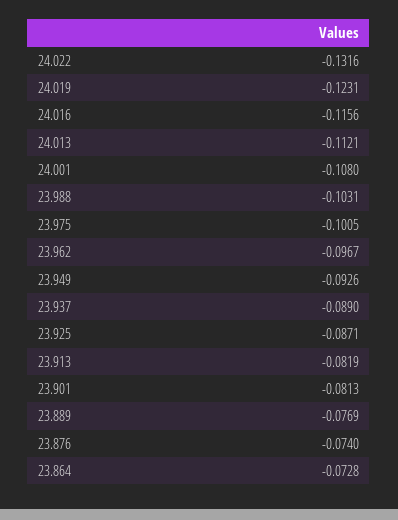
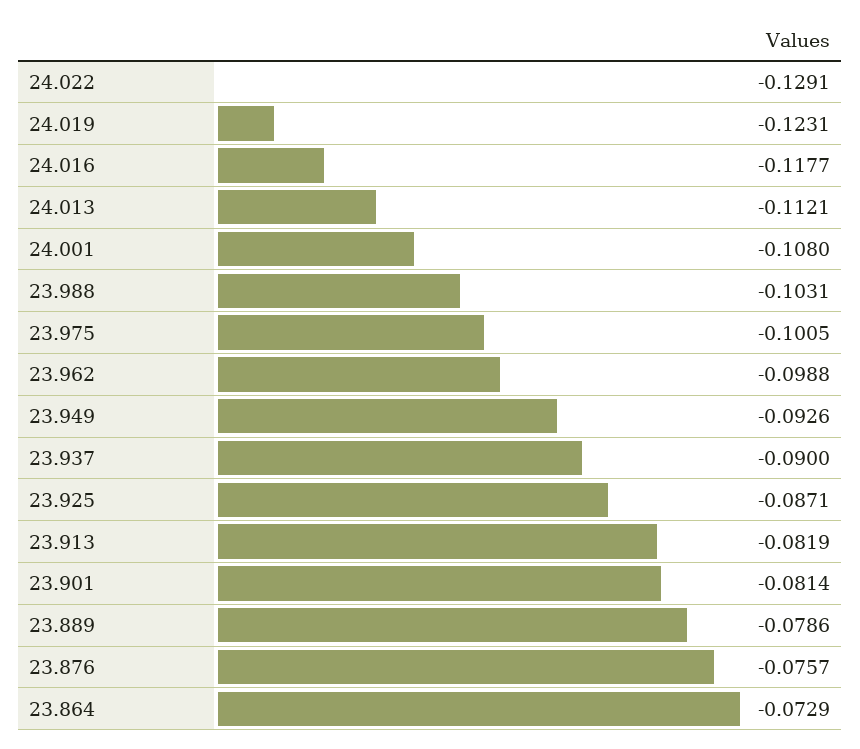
  {
-   "24.022": -0.1316,
+   "24.022": -0.1291,
    "24.019": -0.1231,
-   "24.016": -0.1156,
+   "24.016": -0.1177,
    "24.013": -0.1121,
    "24.001": -0.108,
    "23.988": -0.1031,
    "23.975": -0.1005,
-   "23.962": -0.0967,
+   "23.962": -0.0988,
    "23.949": -0.0926,
-   "23.937": -0.089,
+   "23.937": -0.09,
    "23.925": -0.0871,
    "23.913": -0.0819,
-   "23.901": -0.0813,
+   "23.901": -0.0814,
-   "23.889": -0.0769,
+   "23.889": -0.0786,
-   "23.876": -0.074,
+   "23.876": -0.0757,
-   "23.864": -0.0728
+   "23.864": -0.0729
  }

